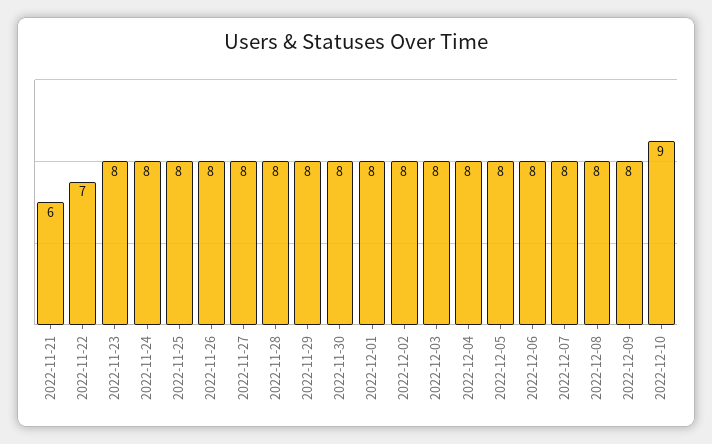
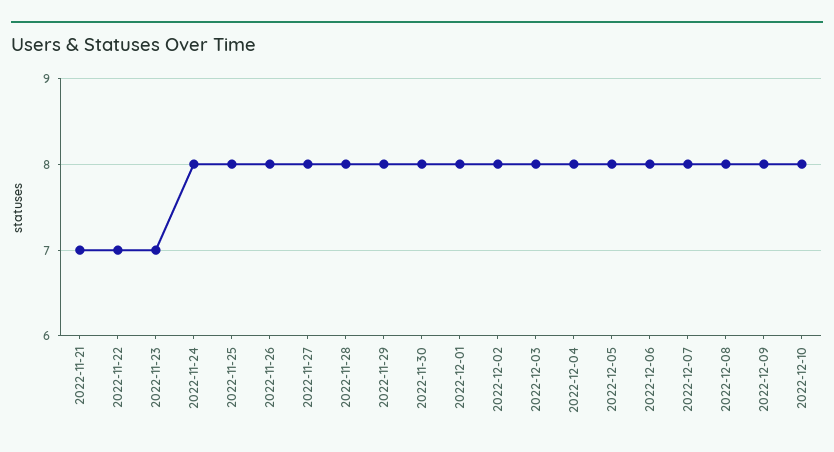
  {
-   "2022-11-21": 6,
+   "2022-11-21": 7,
    "2022-11-22": 7,
-   "2022-11-23": 8,
+   "2022-11-23": 7,
    "2022-11-24": 8,
    "2022-11-25": 8,
    "2022-11-26": 8,
    "2022-11-27": 8,
    "2022-11-28": 8,
    "2022-11-29": 8,
    "2022-11-30": 8,
    "2022-12-01": 8,
    "2022-12-02": 8,
    "2022-12-03": 8,
    "2022-12-04": 8,
    "2022-12-05": 8,
    "2022-12-06": 8,
    "2022-12-07": 8,
    "2022-12-08": 8,
    "2022-12-09": 8,
-   "2022-12-10": 9
+   "2022-12-10": 8
  }

